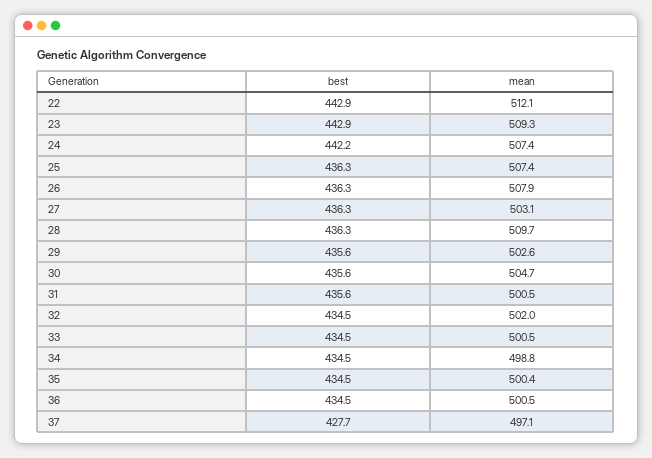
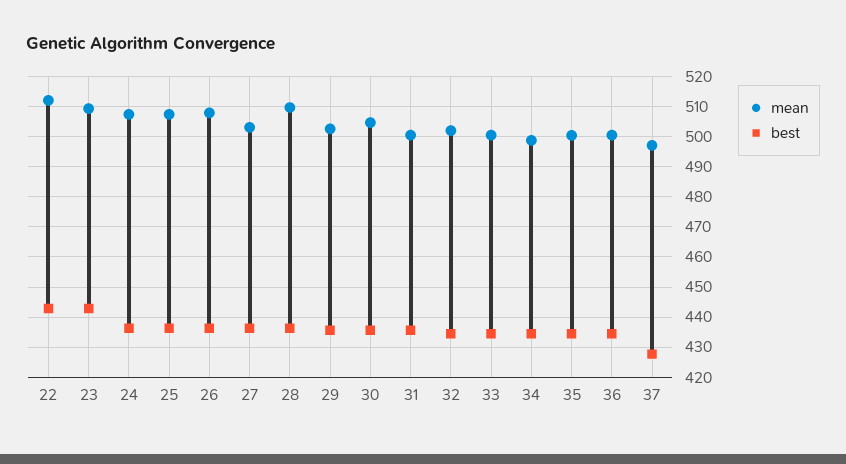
  {
    "best": {
      "22": 442.9,
      "23": 442.9,
-     "24": 442.2,
+     "24": 436,
      "25": 436.3,
      "26": 436.3,
      "27": 436.3,
      "28": 436.3,
      "29": 435.6,
      "30": 435.6,
      "31": 435.6,
      "32": 434.5,
      "33": 434.5,
      "34": 434.5,
      "35": 434.5,
      "36": 434.5,
      "37": 427.7
    },
    "mean": {
      "22": 512.1,
      "23": 509.3,
      "24": 507.4,
      "25": 507.4,
      "26": 507.9,
      "27": 503.1,
      "28": 509.7,
      "29": 502.6,
      "30": 504.7,
      "31": 500.5,
      "32": 502,
      "33": 500.5,
      "34": 498.8,
      "35": 500.4,
      "36": 500.5,
      "37": 497.1
    }
  }

